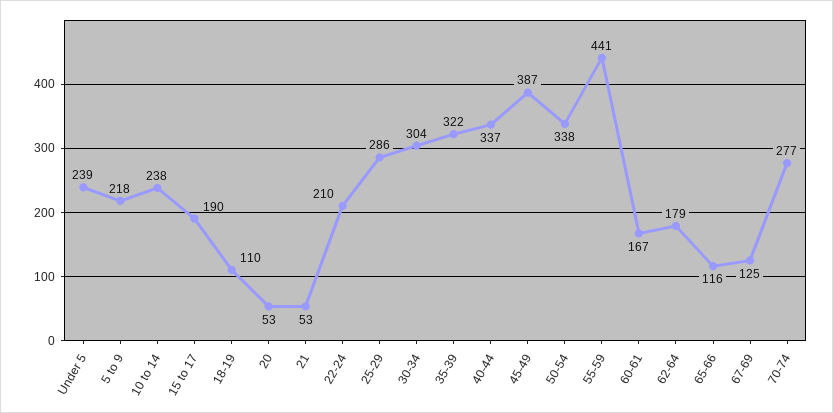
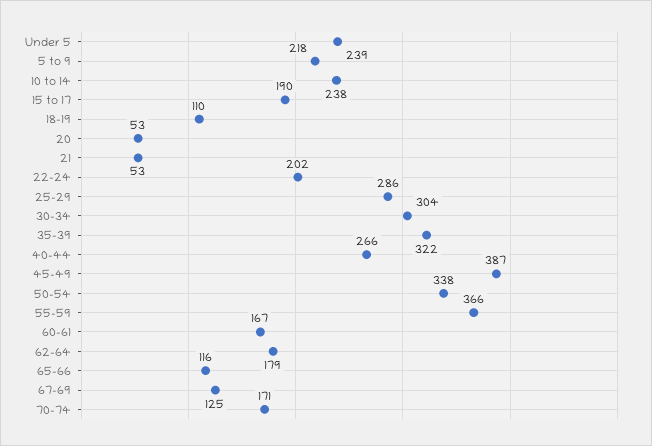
  {
    "Under 5": 239,
    "5 to 9": 218,
    "10 to 14": 238,
    "15 to 17": 190,
    "18-19": 110,
    "20": 53,
    "21": 53,
-   "22-24": 210,
+   "22-24": 202,
    "25-29": 286,
    "30-34": 304,
    "35-39": 322,
-   "40-44": 337,
+   "40-44": 266,
    "45-49": 387,
    "50-54": 338,
-   "55-59": 441,
+   "55-59": 366,
    "60-61": 167,
    "62-64": 179,
    "65-66": 116,
    "67-69": 125,
-   "70-74": 277
+   "70-74": 171
  }

